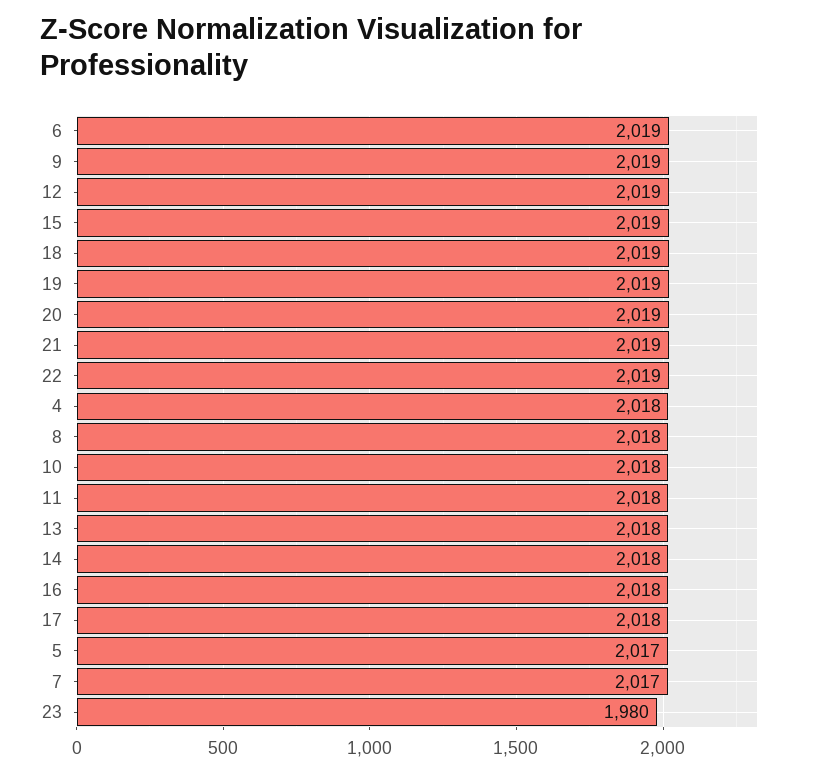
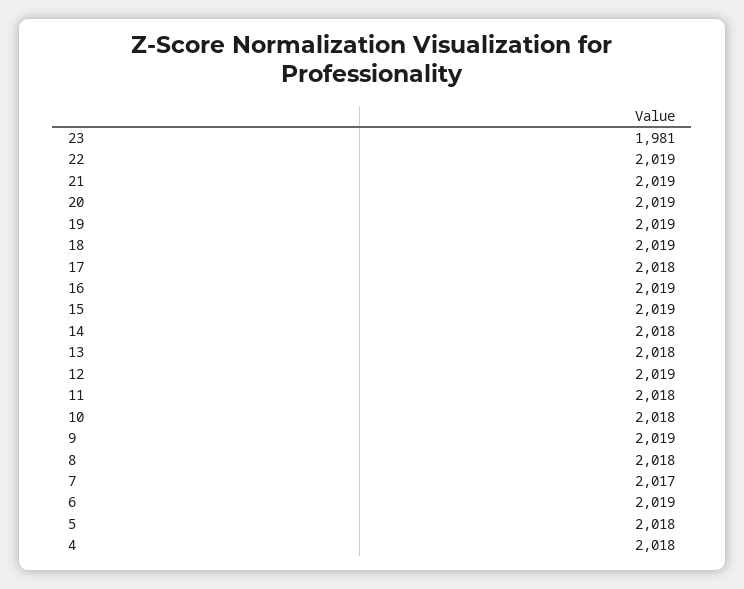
  {
    "6": 2019,
    "9": 2019,
    "12": 2019,
    "15": 2019,
    "18": 2019,
    "19": 2019,
    "20": 2019,
    "21": 2019,
    "22": 2019,
    "4": 2018,
    "8": 2018,
    "10": 2018,
    "11": 2018,
    "13": 2018,
    "14": 2018,
-   "16": 2018,
+   "16": 2019,
    "17": 2018,
-   "5": 2017,
+   "5": 2018,
    "7": 2017,
-   "23": 1980
+   "23": 1981
  }

